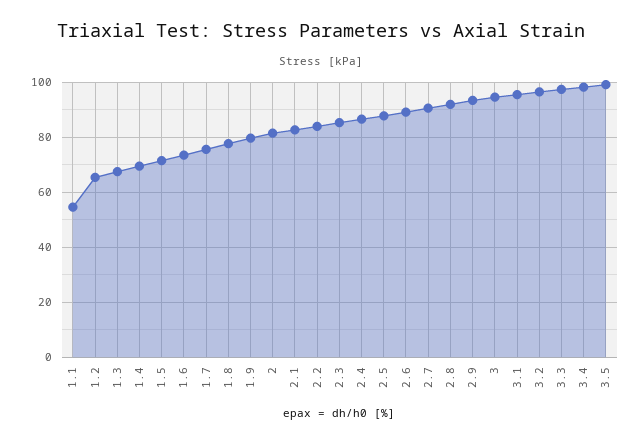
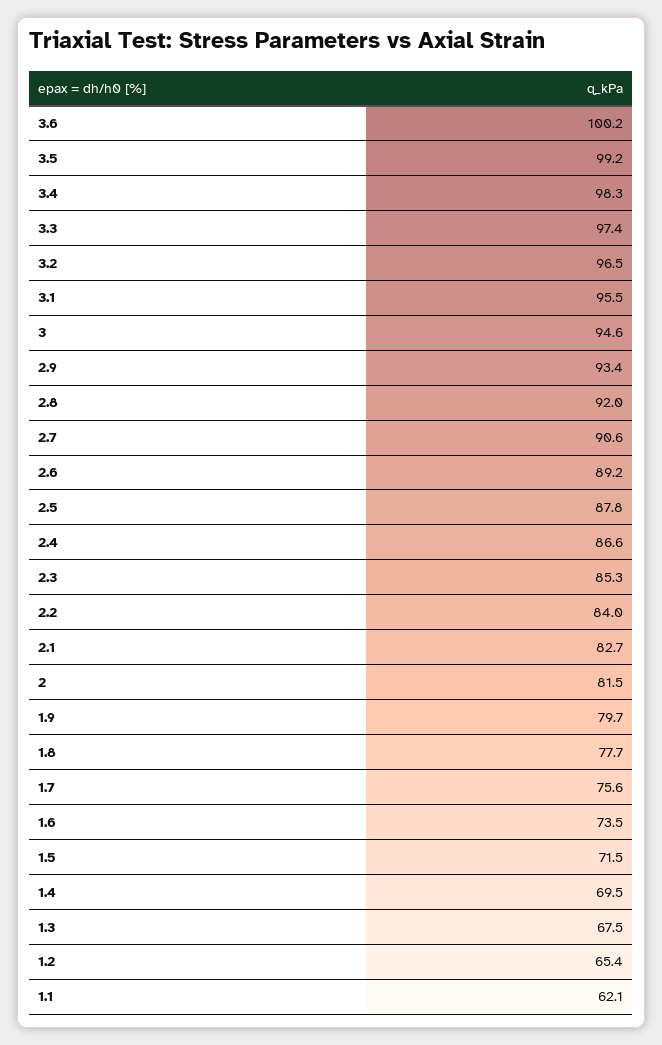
  {
-   "1.1": 55,
+   "1.1": 62.1,
    "1.2": 65.4,
    "1.3": 67.5,
    "1.4": 69.5,
    "1.5": 71.5,
    "1.6": 73.5,
    "1.7": 75.6,
    "1.8": 77.7,
    "1.9": 79.7,
    "2": 81.5,
    "2.1": 82.7,
    "2.2": 84,
    "2.3": 85.3,
    "2.4": 86.6,
    "2.5": 87.8,
    "2.6": 89.2,
    "2.7": 90.6,
    "2.8": 92,
    "2.9": 93.4,
    "3": 94.6,
    "3.1": 95.5,
    "3.2": 96.5,
    "3.3": 97.4,
    "3.4": 98.3,
-   "3.5": 99.2
+   "3.5": 99.2,
+   "3.6": 100.2
  }

